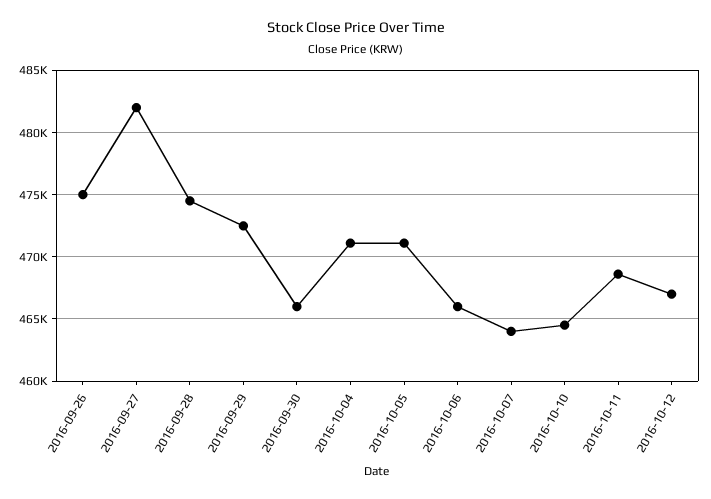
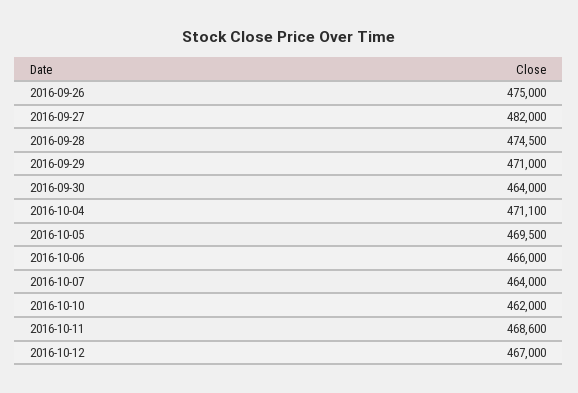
  {
    "2016-09-26": 475000,
    "2016-09-27": 482000,
    "2016-09-28": 474500,
-   "2016-09-29": 472500,
+   "2016-09-29": 471000,
-   "2016-09-30": 466000,
+   "2016-09-30": 464000,
    "2016-10-04": 471100,
-   "2016-10-05": 471000,
+   "2016-10-05": 469500,
    "2016-10-06": 466000,
    "2016-10-07": 464000,
-   "2016-10-10": 464500,
+   "2016-10-10": 462000,
    "2016-10-11": 468600,
    "2016-10-12": 467000
  }

